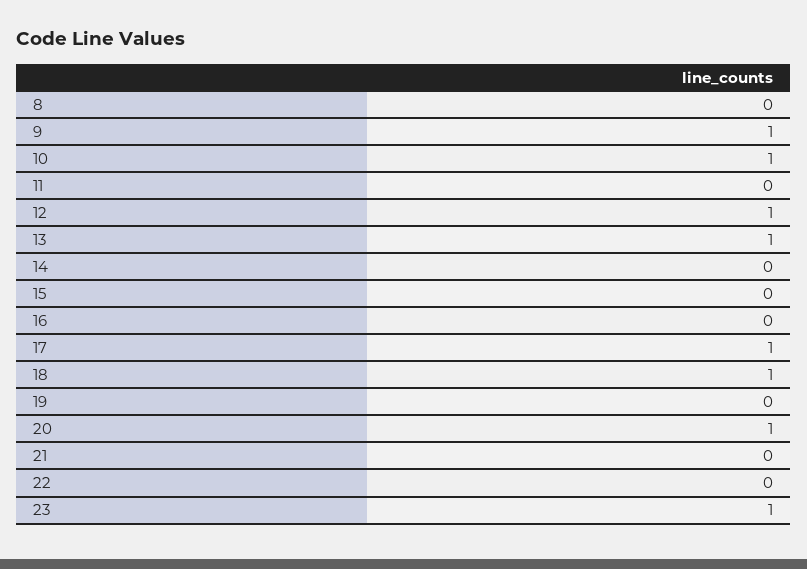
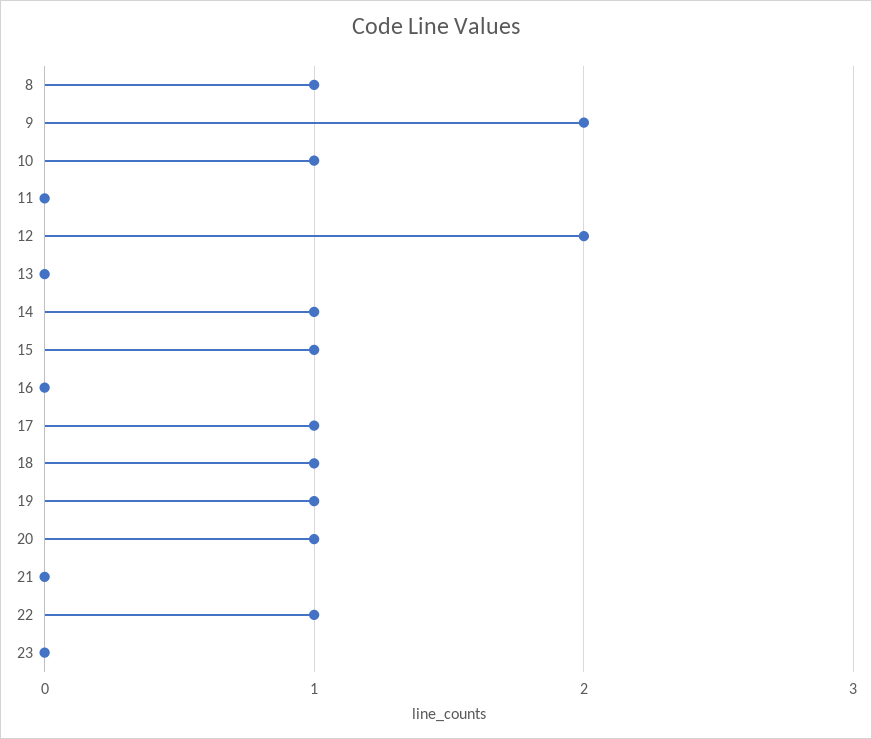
  {
-   "8": 0,
+   "8": 1,
-   "9": 1,
+   "9": 2,
    "10": 1,
    "11": 0,
-   "12": 1,
+   "12": 2,
-   "13": 1,
+   "13": 0,
-   "14": 0,
+   "14": 1,
-   "15": 0,
+   "15": 1,
    "16": 0,
    "17": 1,
    "18": 1,
-   "19": 0,
+   "19": 1,
    "20": 1,
    "21": 0,
-   "22": 0,
+   "22": 1,
-   "23": 1
+   "23": 0
  }

